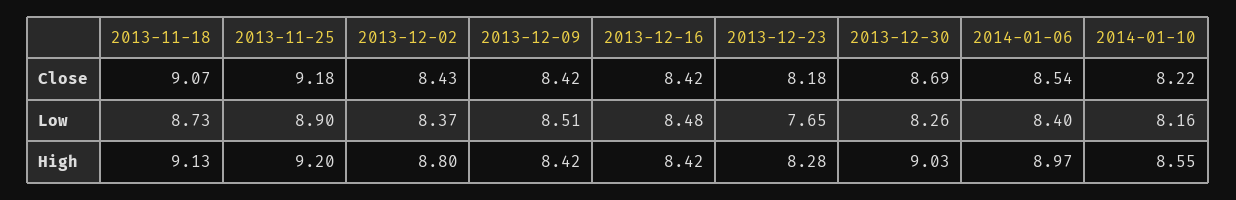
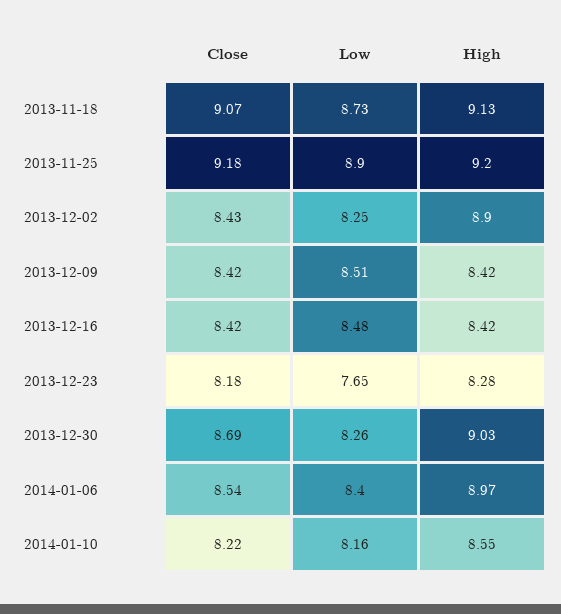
  {
    "2013-11-18": {
      "Close": 9.07,
      "Low": 8.73,
      "High": 9.13
    },
    "2013-11-25": {
      "Close": 9.18,
      "Low": 8.9,
      "High": 9.2
    },
    "2013-12-02": {
      "Close": 8.43,
-     "Low": 8.37,
+     "Low": 8.25,
-     "High": 8.8
+     "High": 8.9
    },
    "2013-12-09": {
      "Close": 8.42,
      "Low": 8.51,
      "High": 8.42
    },
    "2013-12-16": {
      "Close": 8.42,
      "Low": 8.48,
      "High": 8.42
    },
    "2013-12-23": {
      "Close": 8.18,
      "Low": 7.65,
      "High": 8.28
    },
    "2013-12-30": {
      "Close": 8.69,
      "Low": 8.26,
      "High": 9.03
    },
    "2014-01-06": {
      "Close": 8.54,
      "Low": 8.4,
      "High": 8.97
    },
    "2014-01-10": {
      "Close": 8.22,
      "Low": 8.16,
      "High": 8.55
    }
  }

